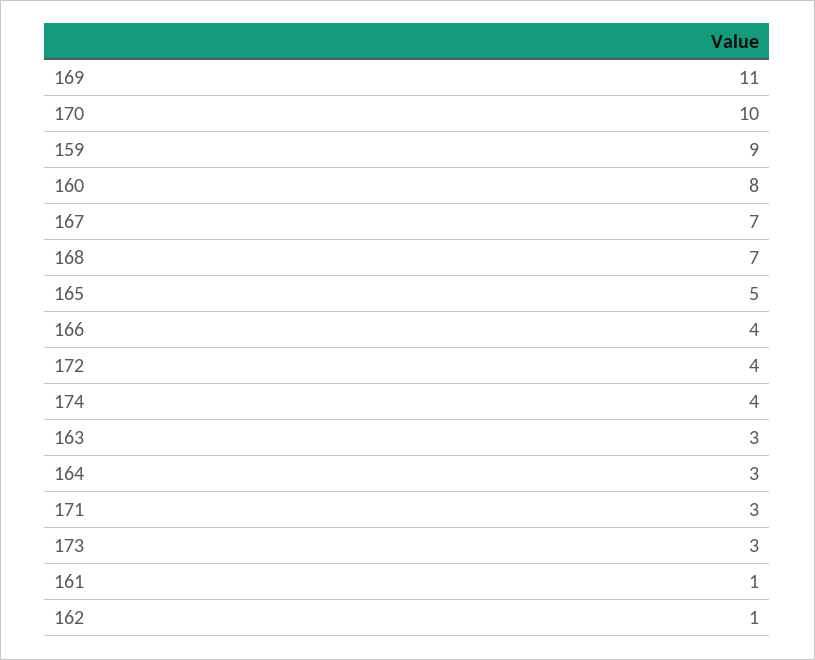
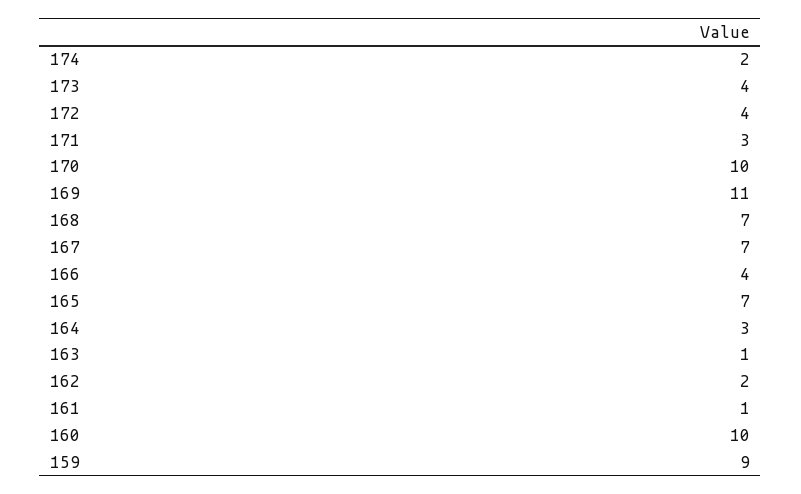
  {
    "169": 11,
    "170": 10,
    "159": 9,
-   "160": 8,
+   "160": 10,
    "167": 7,
    "168": 7,
-   "165": 5,
+   "165": 7,
    "166": 4,
    "172": 4,
-   "174": 4,
+   "174": 2,
-   "163": 3,
+   "163": 1,
    "164": 3,
    "171": 3,
-   "173": 3,
+   "173": 4,
    "161": 1,
-   "162": 1
+   "162": 2
  }

